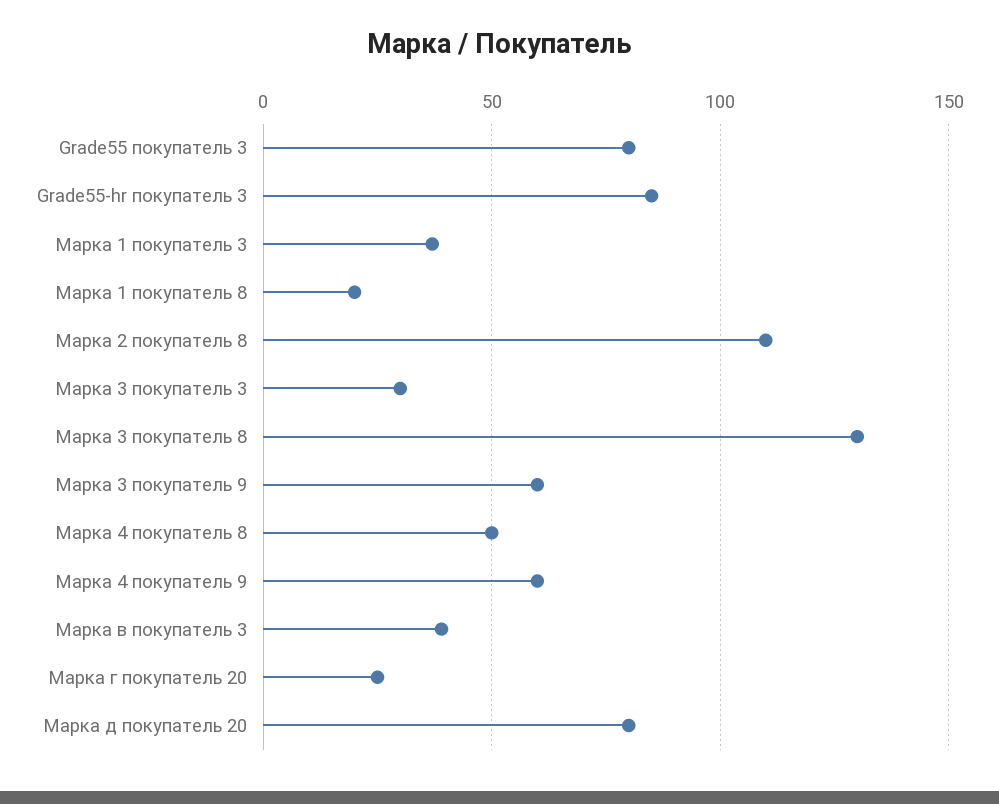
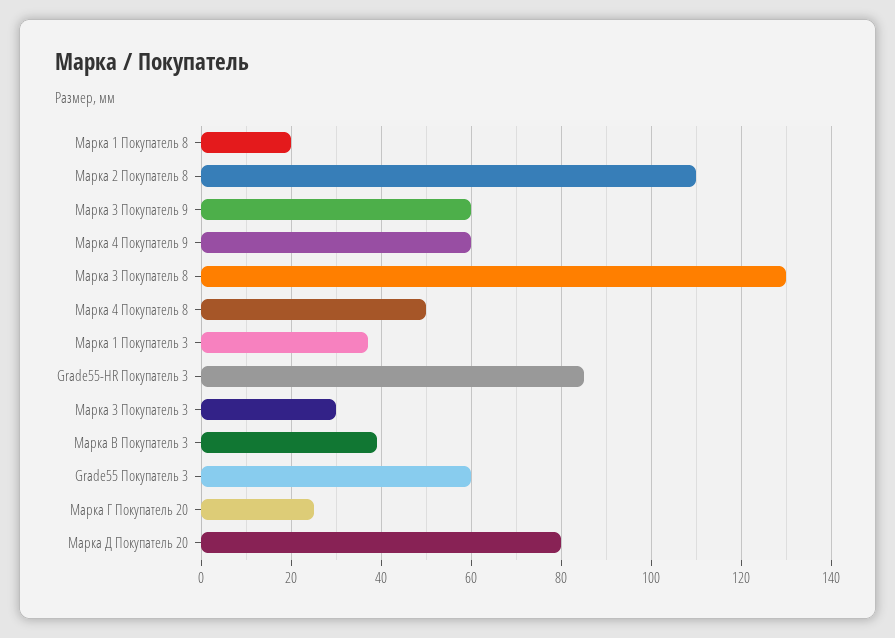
  {
-   "Grade55 покупатель 3": 80,
+   "Grade55 покупатель 3": 60,
    "Grade55-hr покупатель 3": 85,
    "Марка 1 покупатель 3": 35,
    "Марка 1 покупатель 8": 20,
    "Марка 2 покупатель 8": 110,
    "Марка 3 покупатель 3": 30,
    "Марка 3 покупатель 8": 130,
    "Марка 3 покупатель 9": 60,
    "Марка 4 покупатель 8": 50,
    "Марка 4 покупатель 9": 60,
    "Марка в покупатель 3": 40,
    "Марка г покупатель 20": 25,
    "Марка д покупатель 20": 80
  }

